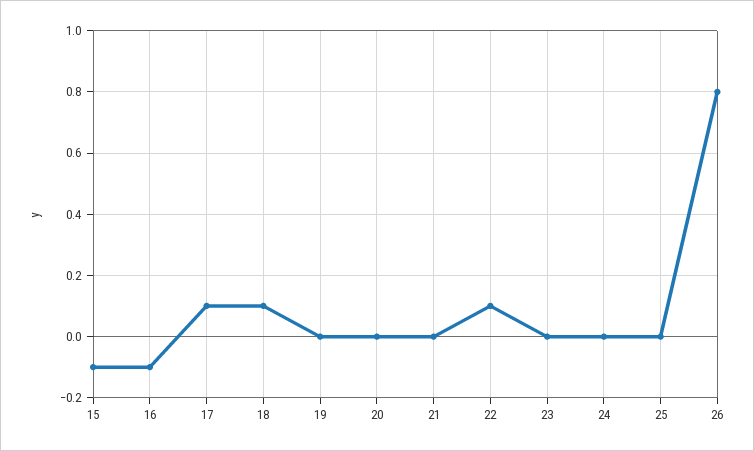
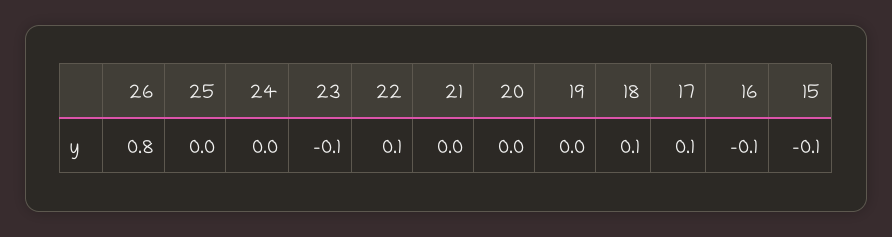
  {
    "15": -0.1,
    "16": -0.1,
    "17": 0.1,
    "18": 0.1,
    "19": 0,
    "20": 0,
    "21": 0,
    "22": 0.1,
-   "23": 0,
+   "23": -0.1,
    "24": 0,
    "25": 0,
    "26": 0.8
  }

